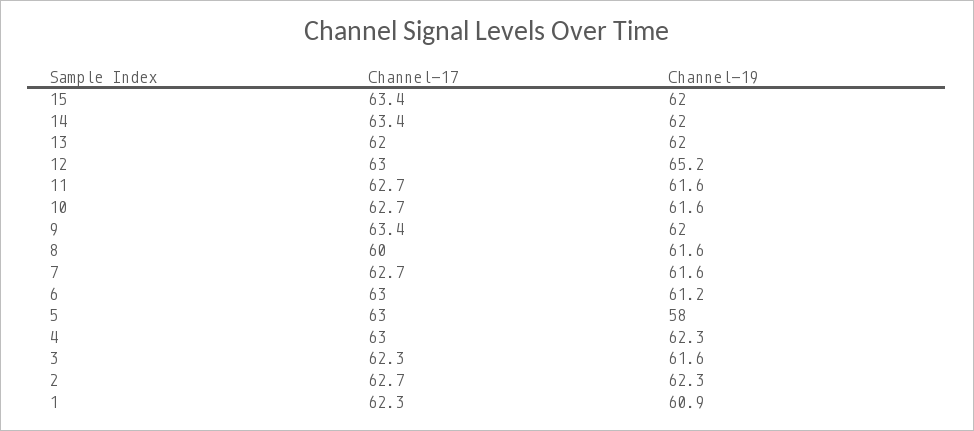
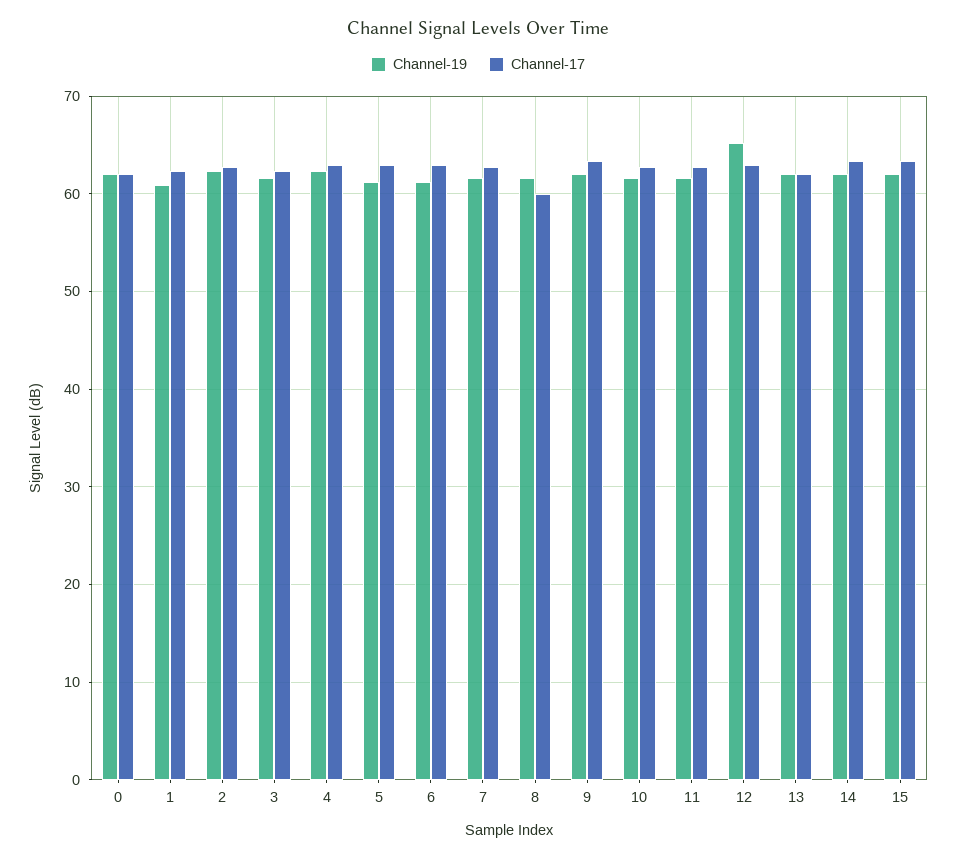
  {
    "Channel-17": {
      "15": 63.4,
      "14": 63.4,
      "13": 62,
      "12": 63,
      "11": 62.7,
      "10": 62.7,
      "9": 63.4,
      "8": 60,
      "7": 62.7,
      "6": 63,
      "5": 63,
      "4": 63,
      "3": 62.3,
      "2": 62.7,
-     "1": 62.3
+     "1": 62.3,
+     "0": 62
    },
    "Channel-19": {
      "15": 62,
      "14": 62,
      "13": 62,
      "12": 65.2,
      "11": 61.6,
      "10": 61.6,
      "9": 62,
      "8": 61.6,
      "7": 61.6,
      "6": 61.2,
-     "5": 58,
+     "5": 61,
      "4": 62.3,
      "3": 61.6,
      "2": 62.3,
-     "1": 60.9
+     "1": 60.9,
+     "0": 62
    }
  }

